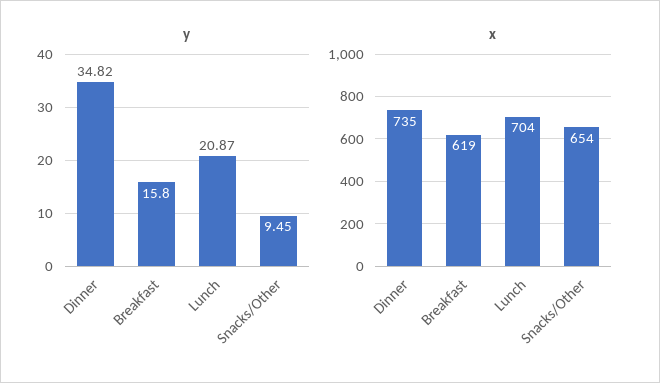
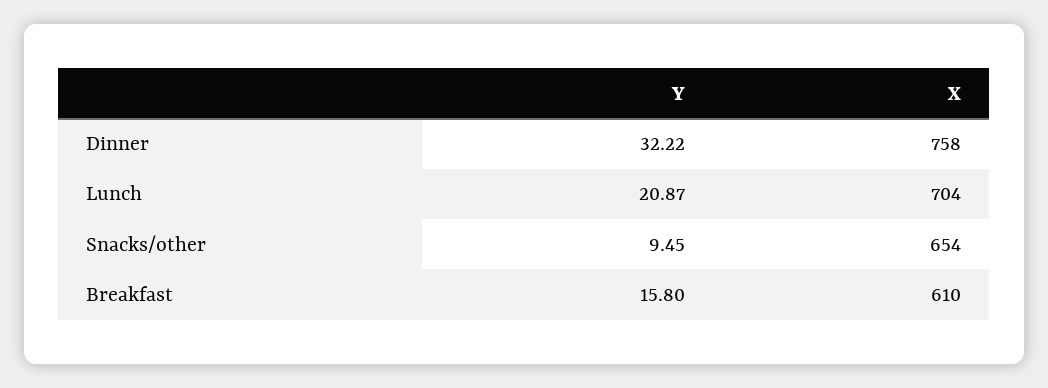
  {
    "y": {
-     "Dinner": 34.82,
+     "Dinner": 32.22,
      "Breakfast": 15.8,
      "Lunch": 20.87,
      "Snacks/Other": 9.45
    },
    "x": {
-     "Dinner": 735,
+     "Dinner": 758,
-     "Breakfast": 619,
+     "Breakfast": 610,
      "Lunch": 704,
      "Snacks/Other": 654
    }
  }

